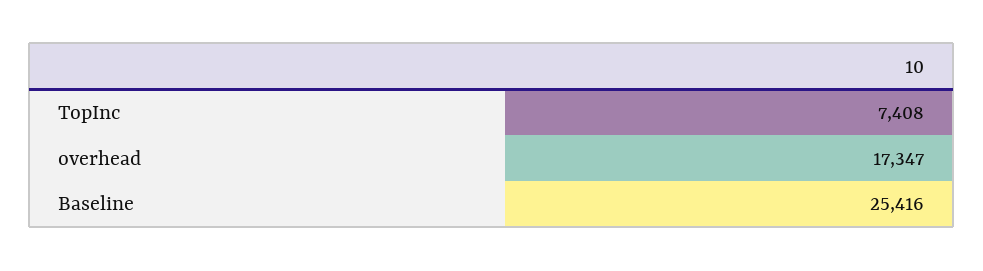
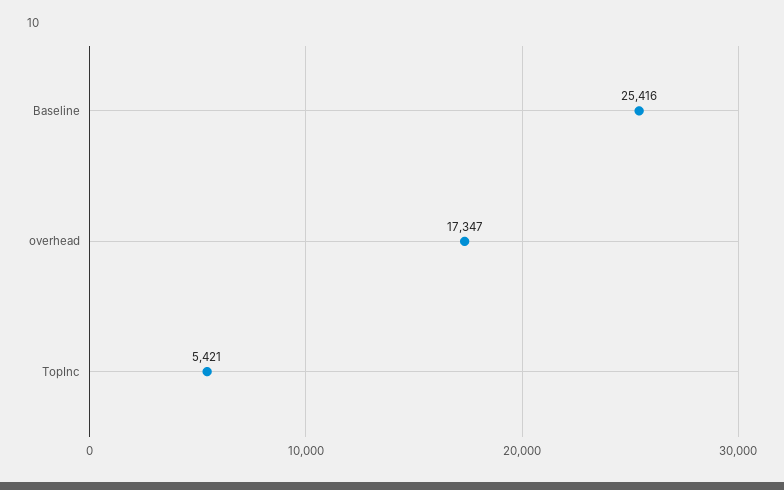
  {
-   "TopInc": 7408,
+   "TopInc": 5421,
    "overhead": 17347,
    "Baseline": 25416
  }

